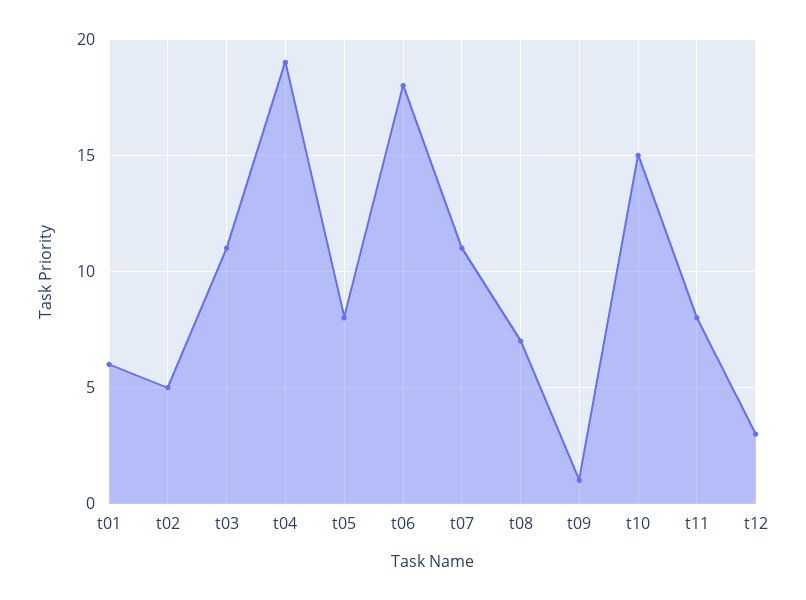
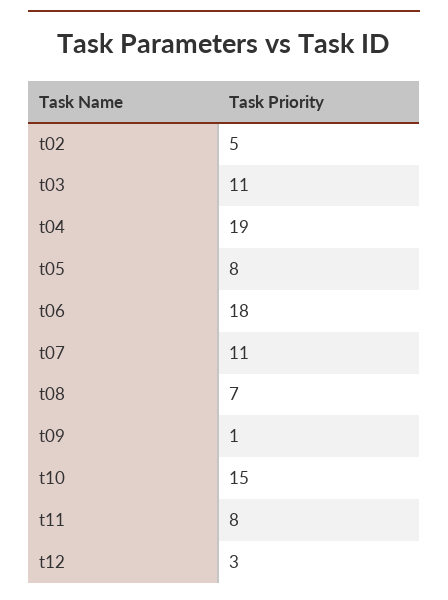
  {
-   "t01": 6,
    "t02": 5,
    "t03": 11,
    "t04": 19,
    "t05": 8,
    "t06": 18,
    "t07": 11,
    "t08": 7,
    "t09": 1,
    "t10": 15,
    "t11": 8,
    "t12": 3
  }

